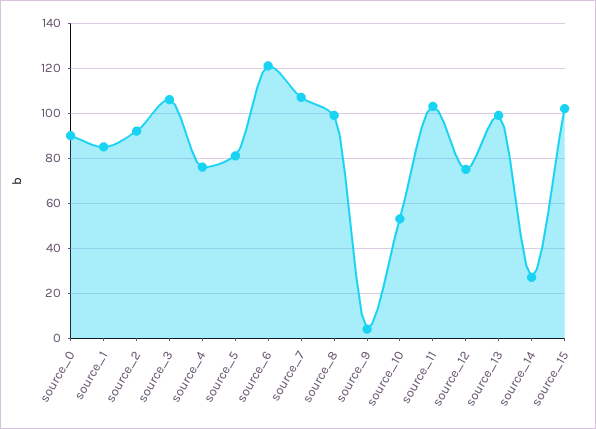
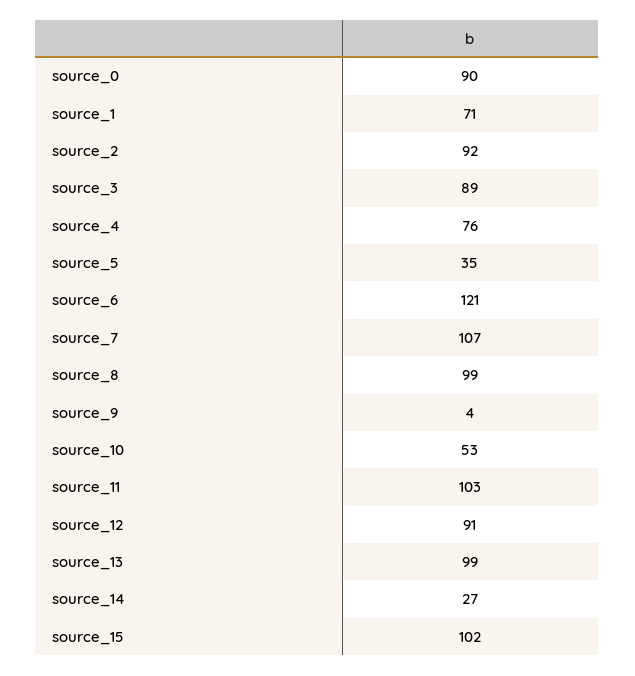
  {
    "source_0": 90,
-   "source_1": 85,
+   "source_1": 71,
    "source_2": 92,
-   "source_3": 105,
+   "source_3": 89,
    "source_4": 76,
-   "source_5": 80,
+   "source_5": 35,
    "source_6": 121,
    "source_7": 107,
    "source_8": 99,
    "source_9": 4,
    "source_10": 53,
    "source_11": 103,
-   "source_12": 75,
+   "source_12": 91,
    "source_13": 99,
    "source_14": 27,
    "source_15": 102
  }

